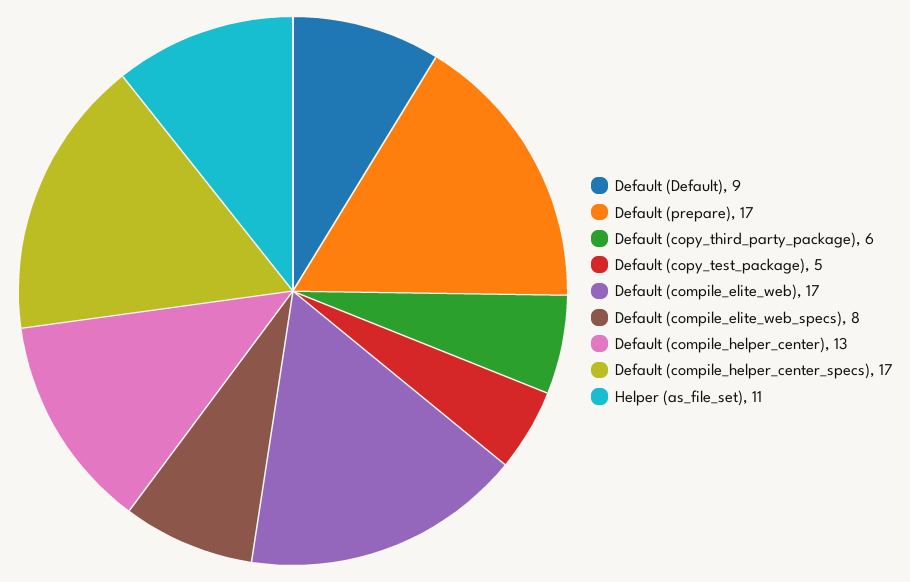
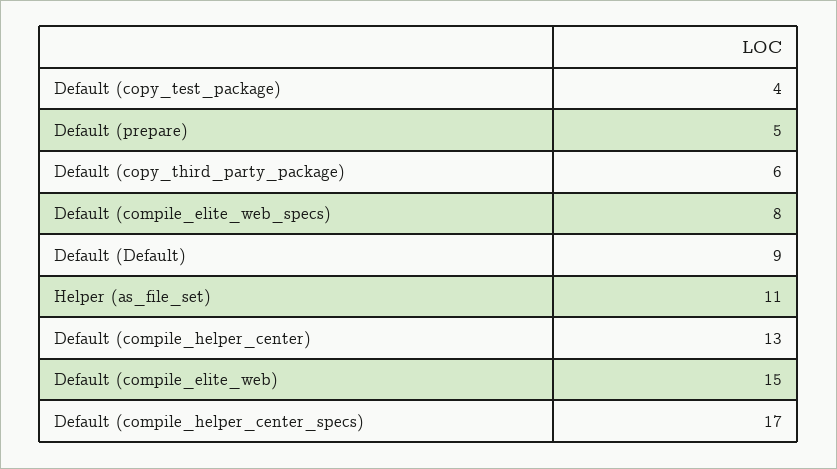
  {
    "Default (Default)": 9,
-   "Default (prepare)": 17,
+   "Default (prepare)": 5,
    "Default (copy_third_party_package)": 6,
-   "Default (copy_test_package)": 5,
+   "Default (copy_test_package)": 4,
-   "Default (compile_elite_web)": 17,
+   "Default (compile_elite_web)": 15,
    "Default (compile_elite_web_specs)": 8,
    "Default (compile_helper_center)": 13,
    "Default (compile_helper_center_specs)": 17,
    "Helper (as_file_set)": 11
  }

